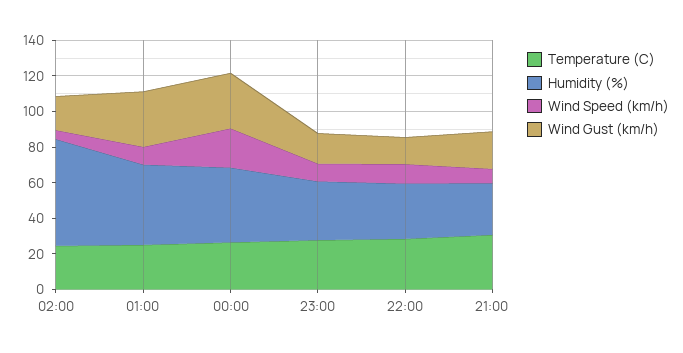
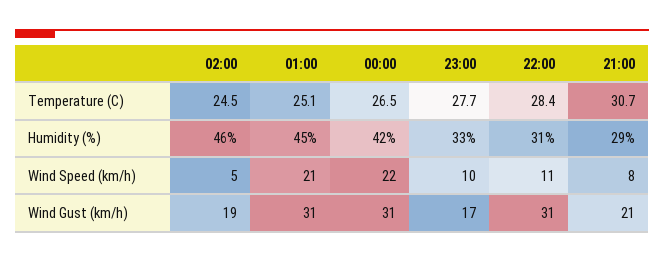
  {
    "Temperature (C)": {
      "02:00": 24.5,
      "01:00": 25.1,
      "00:00": 26.5,
      "23:00": 27.7,
      "22:00": 28.4,
      "21:00": 30.7
    },
    "Humidity (%)": {
-     "02:00": 60,
+     "02:00": 46,
      "01:00": 45,
      "00:00": 42,
      "23:00": 33,
      "22:00": 31,
      "21:00": 29
    },
    "Wind Speed (km/h)": {
      "02:00": 5,
-     "01:00": 10,
+     "01:00": 21,
      "00:00": 22,
      "23:00": 10,
      "22:00": 11,
      "21:00": 8
    },
    "Wind Gust (km/h)": {
      "02:00": 19,
      "01:00": 31,
      "00:00": 31,
      "23:00": 17,
-     "22:00": 15,
+     "22:00": 31,
      "21:00": 21
    }
  }

